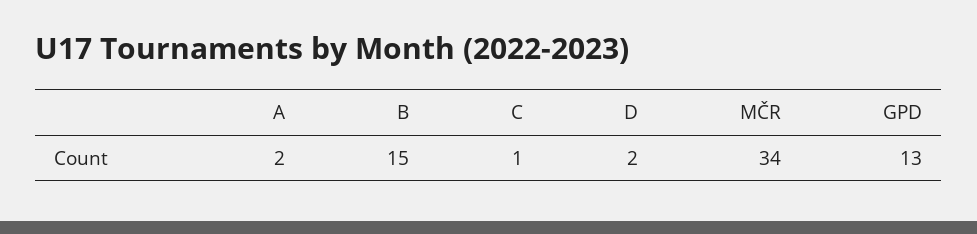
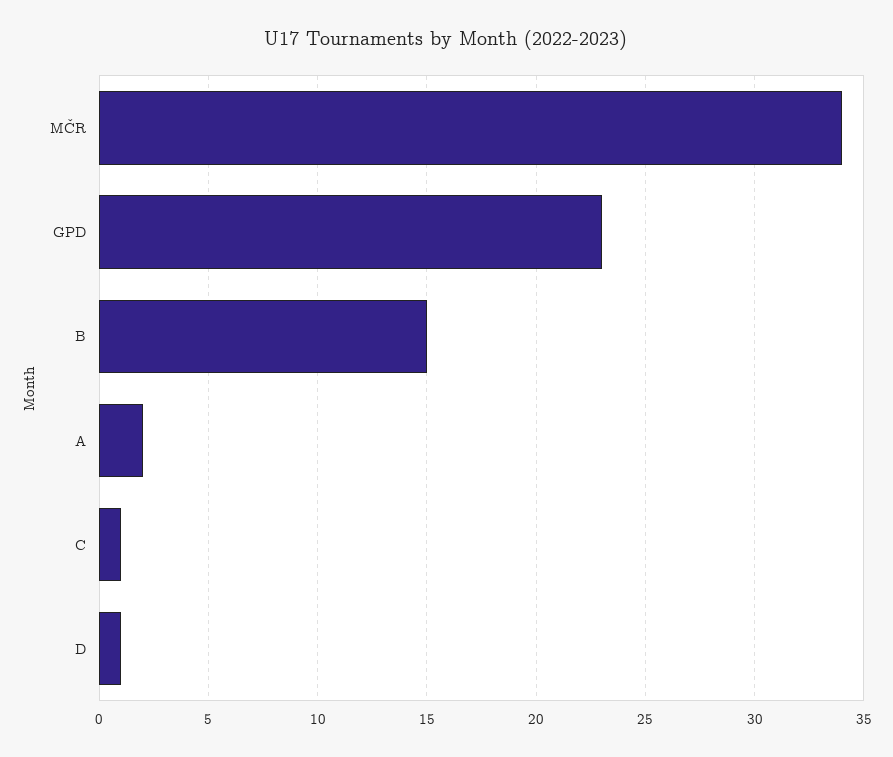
  {
    "A": 2,
    "B": 15,
    "C": 1,
-   "D": 2,
+   "D": 1,
    "MČR": 34,
-   "GPD": 13
+   "GPD": 23
  }

